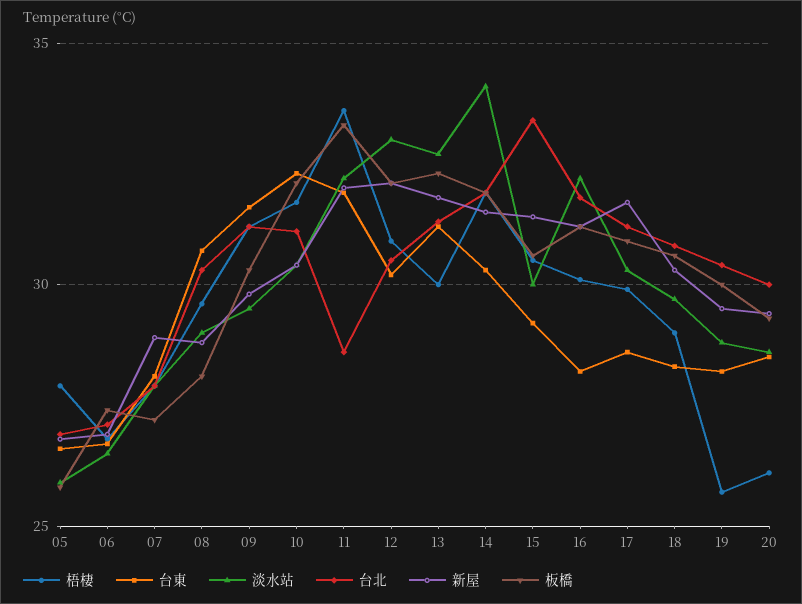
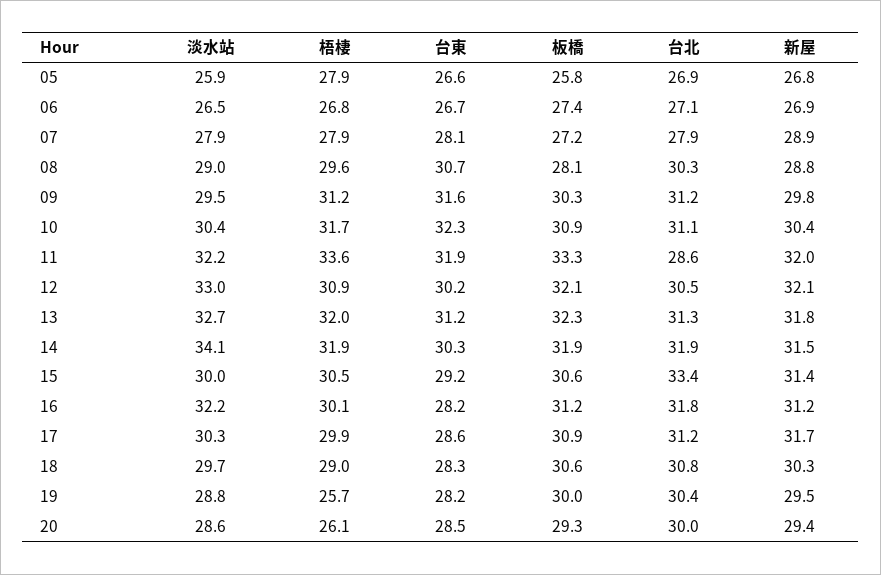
  {
    "梧棲": {
      "05": 27.9,
      "06": 26.8,
      "07": 27.9,
      "08": 29.6,
      "09": 31.2,
      "10": 31.7,
      "11": 33.6,
      "12": 30.9,
-     "13": 30,
+     "13": 32,
      "14": 31.9,
      "15": 30.5,
      "16": 30.1,
      "17": 29.9,
      "18": 29,
      "19": 25.7,
      "20": 26.1
    },
    "台東": {
      "05": 26.6,
      "06": 26.7,
      "07": 28.1,
      "08": 30.7,
      "09": 31.6,
      "10": 32.3,
      "11": 31.9,
      "12": 30.2,
      "13": 31.2,
      "14": 30.3,
      "15": 29.2,
      "16": 28.2,
      "17": 28.6,
      "18": 28.3,
      "19": 28.2,
      "20": 28.5
    },
    "淡水站": {
      "05": 25.9,
      "06": 26.5,
      "07": 27.9,
      "08": 29,
      "09": 29.5,
      "10": 30.4,
      "11": 32.2,
      "12": 33,
      "13": 32.7,
      "14": 34.1,
      "15": 30,
      "16": 32.2,
      "17": 30.3,
      "18": 29.7,
      "19": 28.8,
      "20": 28.6
    },
    "台北": {
      "05": 26.9,
      "06": 27.1,
      "07": 27.9,
      "08": 30.3,
      "09": 31.2,
      "10": 31.1,
      "11": 28.6,
      "12": 30.5,
      "13": 31.3,
      "14": 31.9,
      "15": 33.4,
      "16": 31.8,
      "17": 31.2,
      "18": 30.8,
      "19": 30.4,
      "20": 30
    },
    "新屋": {
      "05": 26.8,
      "06": 26.9,
      "07": 28.9,
      "08": 28.8,
      "09": 29.8,
      "10": 30.4,
      "11": 32,
      "12": 32.1,
      "13": 31.8,
      "14": 31.5,
      "15": 31.4,
      "16": 31.2,
      "17": 31.7,
      "18": 30.3,
      "19": 29.5,
      "20": 29.4
    },
    "板橋": {
      "05": 25.8,
      "06": 27.4,
      "07": 27.2,
      "08": 28.1,
      "09": 30.3,
-     "10": 32,
+     "10": 30.9,
      "11": 33.3,
      "12": 32.1,
      "13": 32.3,
      "14": 31.9,
      "15": 30.6,
      "16": 31.2,
      "17": 30.9,
      "18": 30.6,
      "19": 30,
      "20": 29.3
    }
  }

